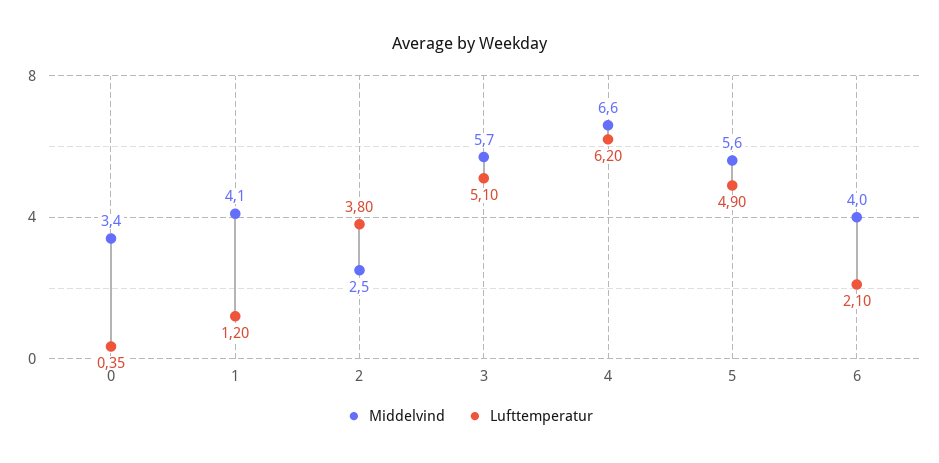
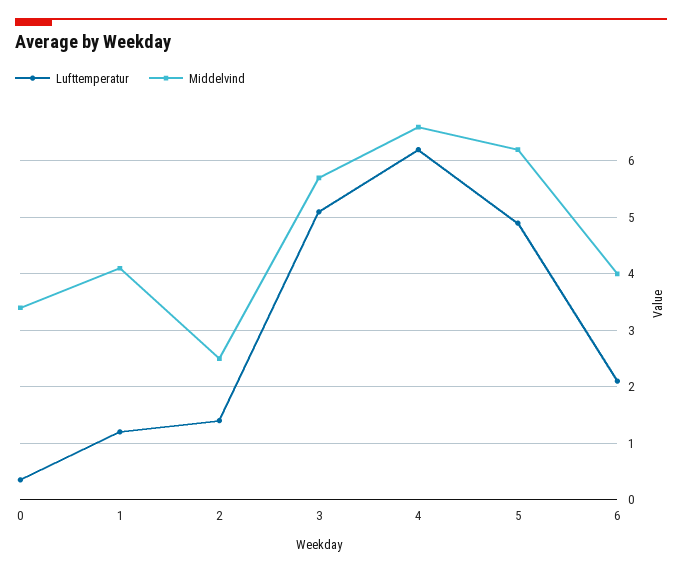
  {
    "Middelvind": {
      "0": 3.4,
      "1": 4.1,
      "2": 2.5,
      "3": 5.7,
      "4": 6.6,
-     "5": 5.6,
+     "5": 6.2,
      "6": 4
    },
    "Lufttemperatur": {
      "0": 0.35,
      "1": 1.2,
-     "2": 3.8,
+     "2": 1.4,
      "3": 5.1,
      "4": 6.2,
      "5": 4.9,
      "6": 2.1
    }
  }

